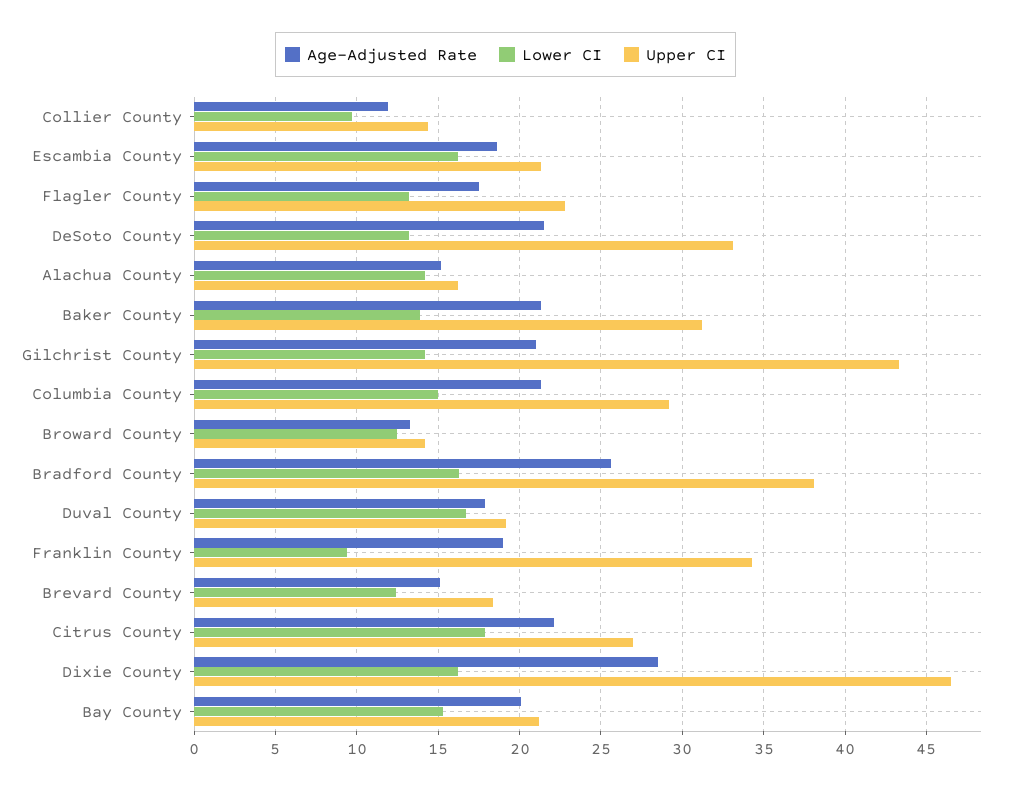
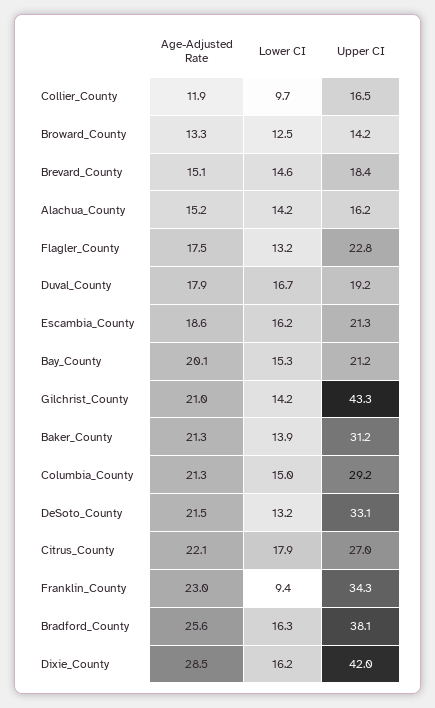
  {
    "Age-Adjusted Rate": {
      "Collier County": 11.9,
      "Escambia County": 18.6,
      "Flagler County": 17.5,
      "DeSoto County": 21.5,
      "Alachua County": 15.2,
      "Baker County": 21.3,
      "Gilchrist County": 21,
      "Columbia County": 21.3,
      "Broward County": 13.3,
      "Bradford County": 25.6,
      "Duval County": 17.9,
-     "Franklin County": 19,
+     "Franklin County": 23,
      "Brevard County": 15.1,
      "Citrus County": 22.1,
      "Dixie County": 28.5,
      "Bay County": 20.1
    },
    "Lower CI": {
      "Collier County": 9.7,
      "Escambia County": 16.2,
      "Flagler County": 13.2,
      "DeSoto County": 13.2,
      "Alachua County": 14.2,
      "Baker County": 13.9,
      "Gilchrist County": 14.2,
      "Columbia County": 15,
      "Broward County": 12.5,
      "Bradford County": 16.3,
      "Duval County": 16.7,
      "Franklin County": 9.4,
-     "Brevard County": 12.5,
+     "Brevard County": 14.6,
      "Citrus County": 17.9,
      "Dixie County": 16.2,
      "Bay County": 15.3
    },
    "Upper CI": {
-     "Collier County": 14.5,
+     "Collier County": 16.5,
      "Escambia County": 21.3,
      "Flagler County": 22.8,
      "DeSoto County": 33.1,
      "Alachua County": 16.2,
      "Baker County": 31.2,
      "Gilchrist County": 43.3,
      "Columbia County": 29.2,
      "Broward County": 14.2,
      "Bradford County": 38.1,
      "Duval County": 19.2,
      "Franklin County": 34.3,
      "Brevard County": 18.4,
      "Citrus County": 27,
-     "Dixie County": 46.5,
+     "Dixie County": 42,
      "Bay County": 21.2
    }
  }

